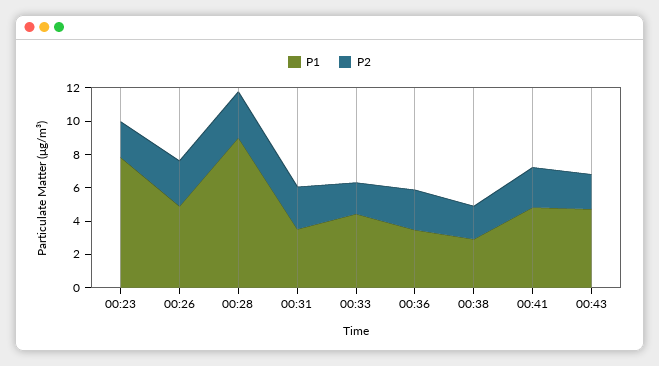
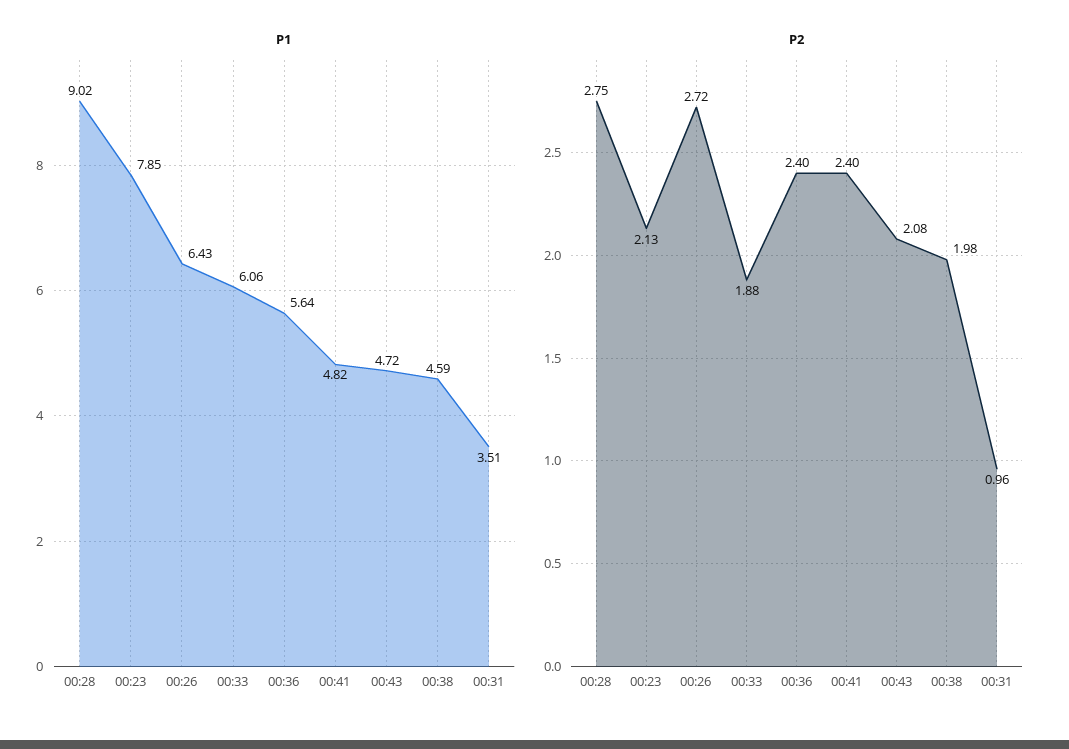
  {
    "P1": {
      "00:23": 7.85,
-     "00:26": 5,
+     "00:26": 6.43,
      "00:28": 9.02,
      "00:31": 3.51,
-     "00:33": 4.5,
+     "00:33": 6.06,
-     "00:36": 3.5,
+     "00:36": 5.64,
-     "00:38": 3,
+     "00:38": 4.59,
      "00:41": 4.82,
      "00:43": 4.72
    },
    "P2": {
      "00:23": 2.13,
      "00:26": 2.72,
      "00:28": 2.75,
-     "00:31": 2.5,
+     "00:31": 0.96,
      "00:33": 1.88,
      "00:36": 2.4,
      "00:38": 1.98,
      "00:41": 2.4,
      "00:43": 2.08
    }
  }

